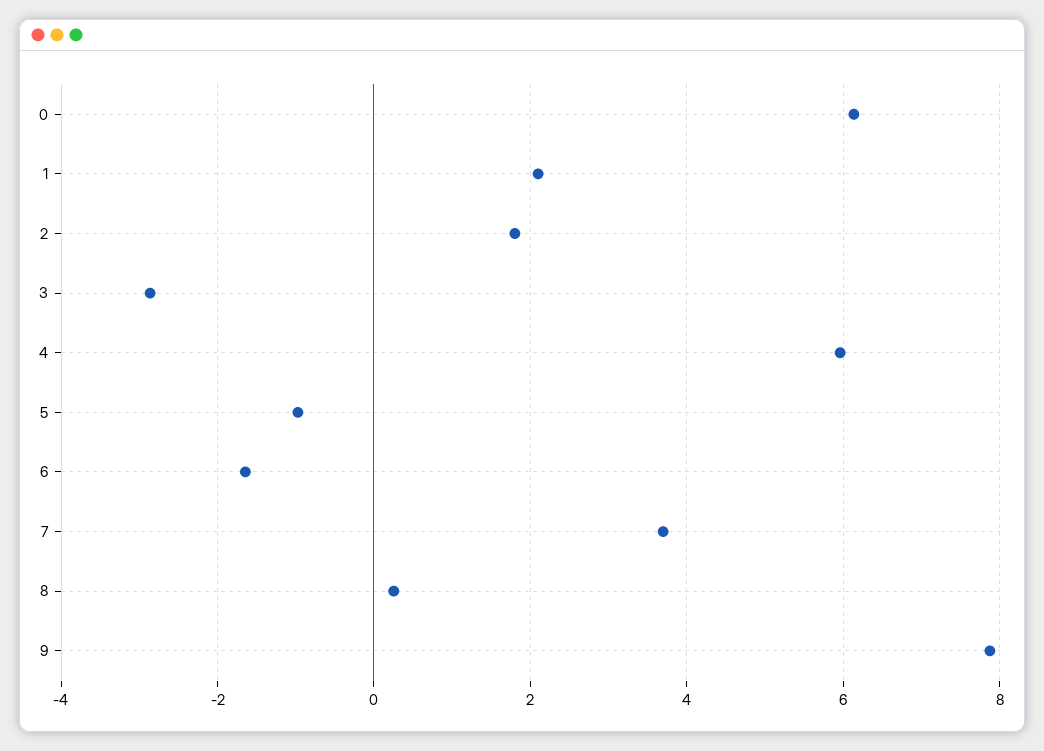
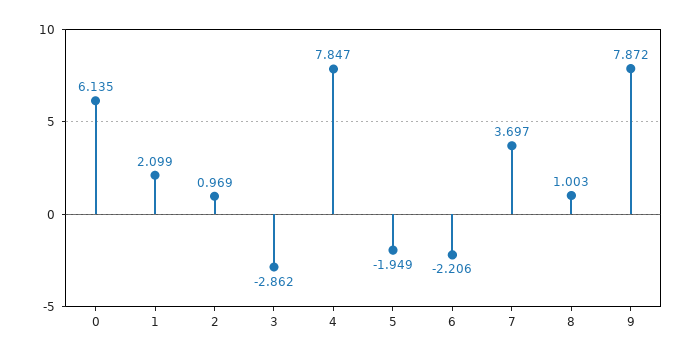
  {
    "0": 6.135,
    "1": 2.099,
-   "2": 1.8,
+   "2": 0.969,
    "3": -2.862,
-   "4": 6,
+   "4": 7.847,
-   "5": -1,
+   "5": -1.949,
-   "6": -1.6,
+   "6": -2.206,
    "7": 3.697,
-   "8": 0.2,
+   "8": 1.003,
    "9": 7.872
  }

